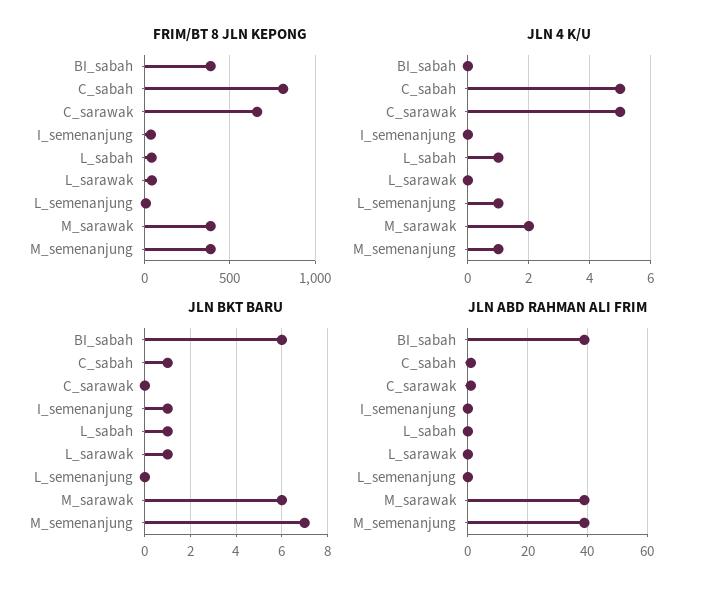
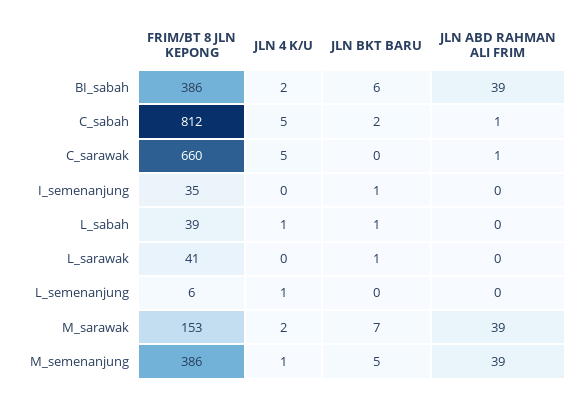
  {
    "FRIM/BT 8 JLN KEPONG": {
      "BI_sabah": 386,
      "C_sabah": 812,
      "C_sarawak": 660,
      "I_semenanjung": 35,
      "L_sabah": 39,
      "L_sarawak": 41,
      "L_semenanjung": 6,
-     "M_sarawak": 400,
+     "M_sarawak": 153,
      "M_semenanjung": 386
    },
    "JLN 4 K/U": {
-     "BI_sabah": 0,
+     "BI_sabah": 2,
      "C_sabah": 5,
      "C_sarawak": 5,
      "I_semenanjung": 0,
      "L_sabah": 1,
      "L_sarawak": 0,
      "L_semenanjung": 1,
      "M_sarawak": 2,
      "M_semenanjung": 1
    },
    "JLN BKT BARU": {
      "BI_sabah": 6,
-     "C_sabah": 1,
+     "C_sabah": 2,
      "C_sarawak": 0,
      "I_semenanjung": 1,
      "L_sabah": 1,
      "L_sarawak": 1,
      "L_semenanjung": 0,
-     "M_sarawak": 6,
+     "M_sarawak": 7,
-     "M_semenanjung": 7
+     "M_semenanjung": 5
    },
    "JLN ABD RAHMAN ALI FRIM": {
      "BI_sabah": 39,
      "C_sabah": 1,
      "C_sarawak": 1,
      "I_semenanjung": 0,
      "L_sabah": 0,
      "L_sarawak": 0,
      "L_semenanjung": 0,
      "M_sarawak": 39,
      "M_semenanjung": 39
    }
  }

